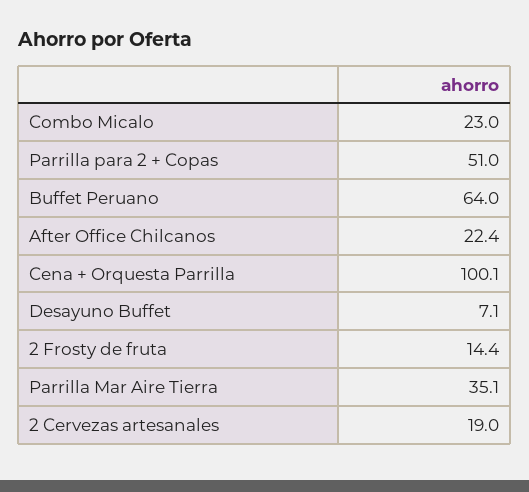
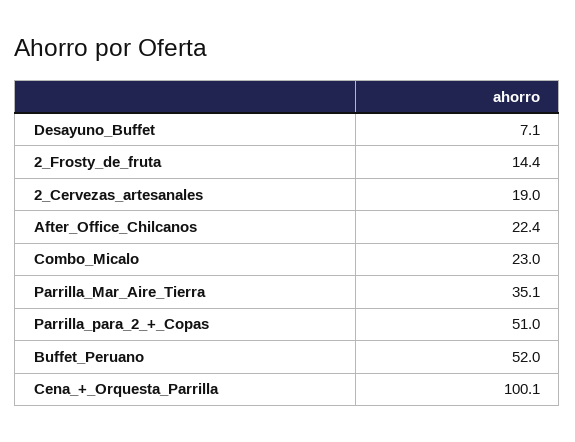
  {
    "Combo Micalo": 23,
    "Parrilla para 2 + Copas": 51,
-   "Buffet Peruano": 64,
+   "Buffet Peruano": 52,
    "After Office Chilcanos": 22.4,
    "Cena + Orquesta Parrilla": 100.1,
    "Desayuno Buffet": 7.1,
    "2 Frosty de fruta": 14.4,
    "Parrilla Mar Aire Tierra": 35.1,
    "2 Cervezas artesanales": 19
  }

